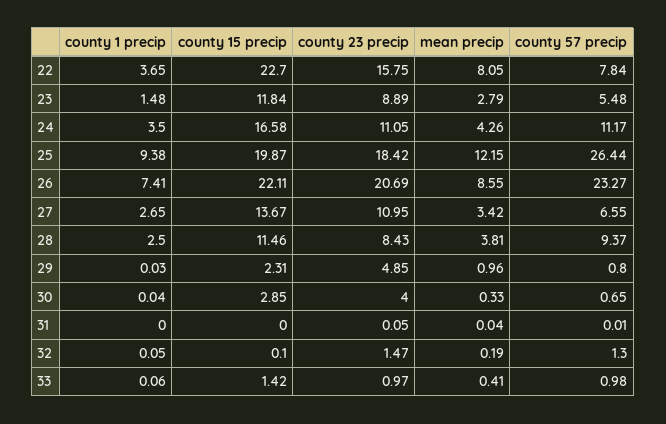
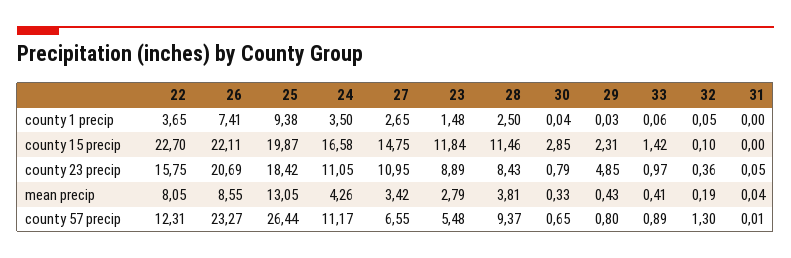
  {
    "county 1 precip": {
      "22": 3.65,
      "23": 1.48,
      "24": 3.5,
      "25": 9.38,
      "26": 7.41,
      "27": 2.65,
      "28": 2.5,
      "29": 0.03,
      "30": 0.04,
      "31": 0,
      "32": 0.05,
      "33": 0.06
    },
    "county 15 precip": {
      "22": 22.7,
      "23": 11.84,
      "24": 16.58,
      "25": 19.87,
      "26": 22.11,
-     "27": 13.67,
+     "27": 14.75,
      "28": 11.46,
      "29": 2.31,
      "30": 2.85,
      "31": 0,
      "32": 0.1,
      "33": 1.42
    },
    "county 23 precip": {
      "22": 15.75,
      "23": 8.89,
      "24": 11.05,
      "25": 18.42,
      "26": 20.69,
      "27": 10.95,
      "28": 8.43,
      "29": 4.85,
-     "30": 4,
+     "30": 0.79,
      "31": 0.05,
-     "32": 1.47,
+     "32": 0.36,
      "33": 0.97
    },
    "mean precip": {
      "22": 8.05,
      "23": 2.79,
      "24": 4.26,
-     "25": 12.15,
+     "25": 13.05,
      "26": 8.55,
      "27": 3.42,
      "28": 3.81,
-     "29": 0.96,
+     "29": 0.43,
      "30": 0.33,
      "31": 0.04,
      "32": 0.19,
      "33": 0.41
    },
    "county 57 precip": {
-     "22": 7.84,
+     "22": 12.31,
      "23": 5.48,
      "24": 11.17,
      "25": 26.44,
      "26": 23.27,
      "27": 6.55,
      "28": 9.37,
      "29": 0.8,
      "30": 0.65,
      "31": 0.01,
      "32": 1.3,
-     "33": 0.98
+     "33": 0.89
    }
  }

